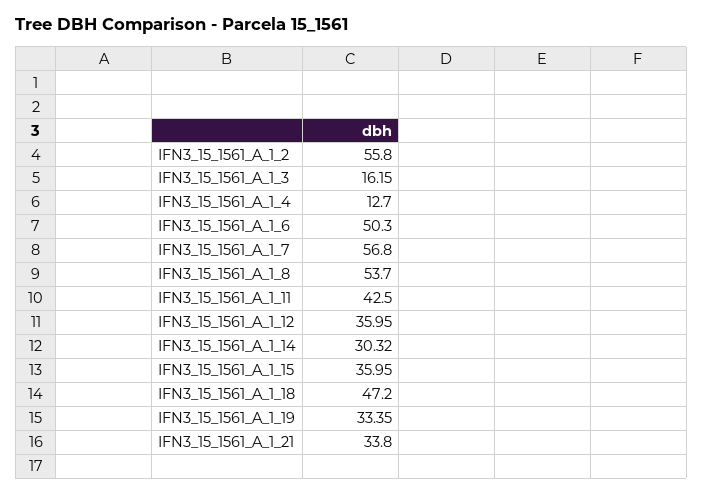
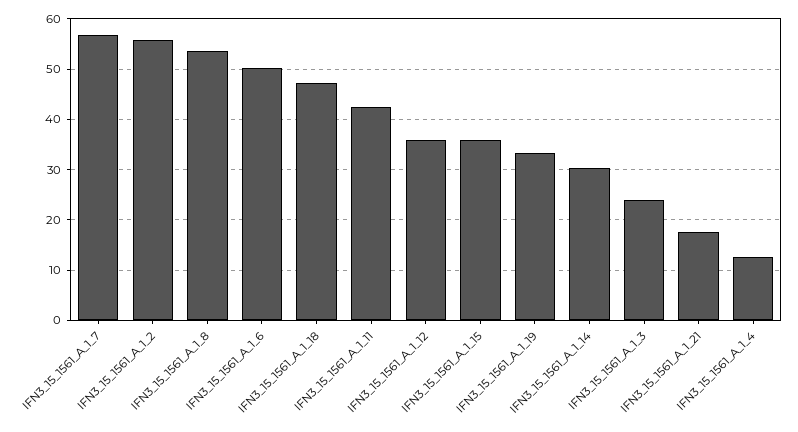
  {
    "IFN3_15_1561_A_1_2": 55.8,
-   "IFN3_15_1561_A_1_3": 16.15,
+   "IFN3_15_1561_A_1_3": 24,
    "IFN3_15_1561_A_1_4": 12.7,
    "IFN3_15_1561_A_1_6": 50.3,
    "IFN3_15_1561_A_1_7": 56.8,
    "IFN3_15_1561_A_1_8": 53.7,
    "IFN3_15_1561_A_1_11": 42.5,
    "IFN3_15_1561_A_1_12": 35.95,
    "IFN3_15_1561_A_1_14": 30.32,
    "IFN3_15_1561_A_1_15": 35.95,
    "IFN3_15_1561_A_1_18": 47.2,
    "IFN3_15_1561_A_1_19": 33.35,
-   "IFN3_15_1561_A_1_21": 33.8
+   "IFN3_15_1561_A_1_21": 18
  }

